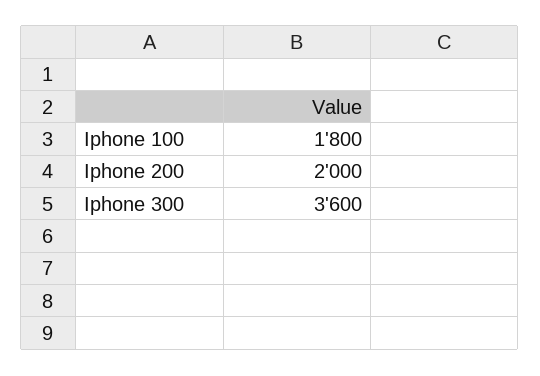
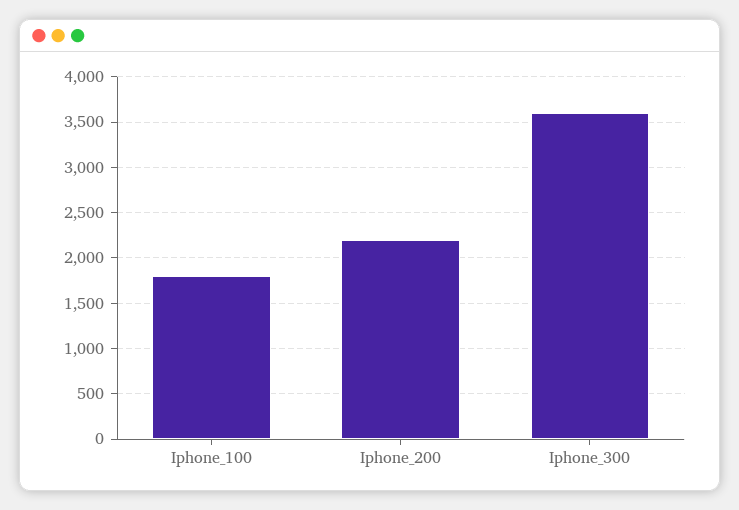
  {
    "Iphone 100": 1800,
-   "Iphone 200": 2000,
+   "Iphone 200": 2200,
    "Iphone 300": 3600
  }

